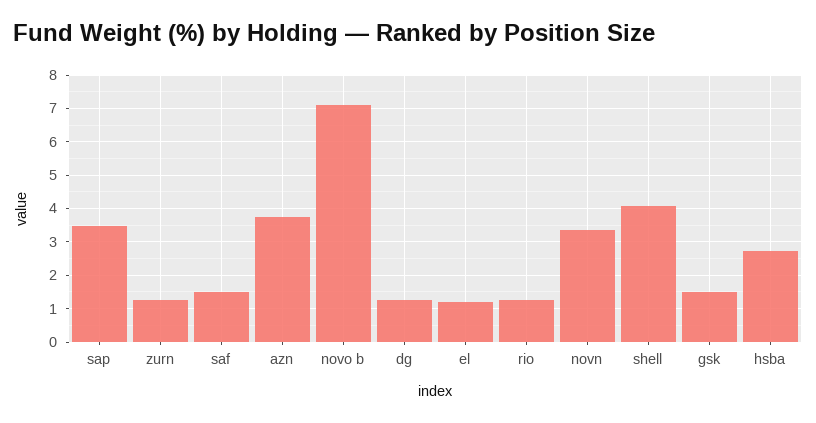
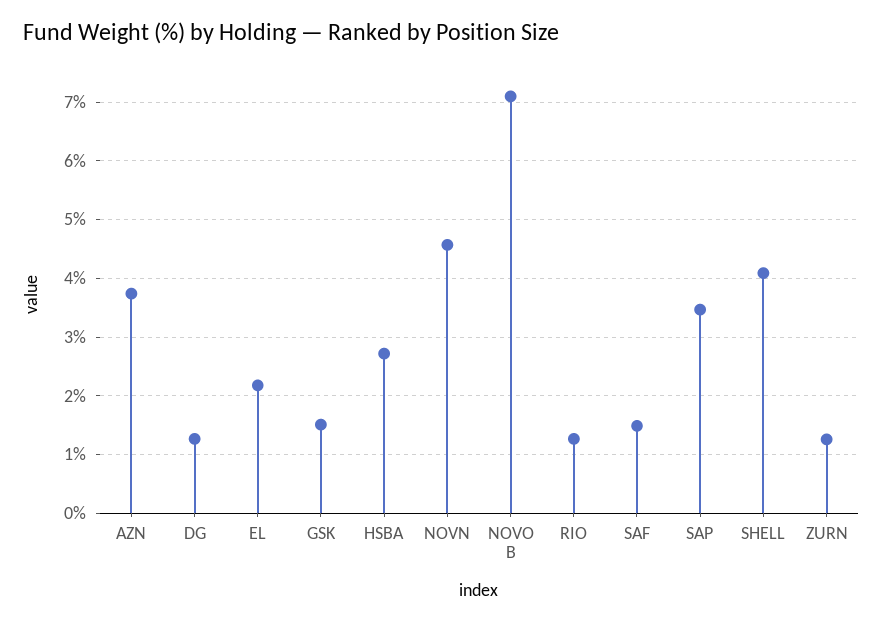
  {
    "sap": 3.4,
    "zurn": 1.2,
    "saf": 1.4,
    "azn": 3.8,
    "novo b": 7.2,
    "dg": 1.2,
-   "el": 1.2,
+   "el": 2.2,
    "rio": 1.2,
-   "novn": 3.4,
+   "novn": 4.6,
    "shell": 4,
    "gsk": 1.6,
    "hsba": 2.8
  }

